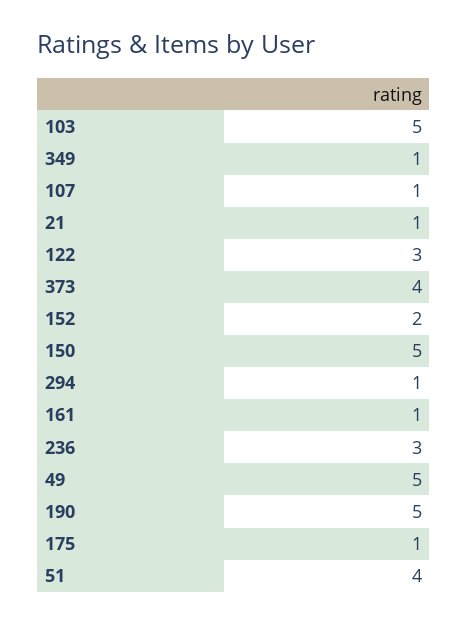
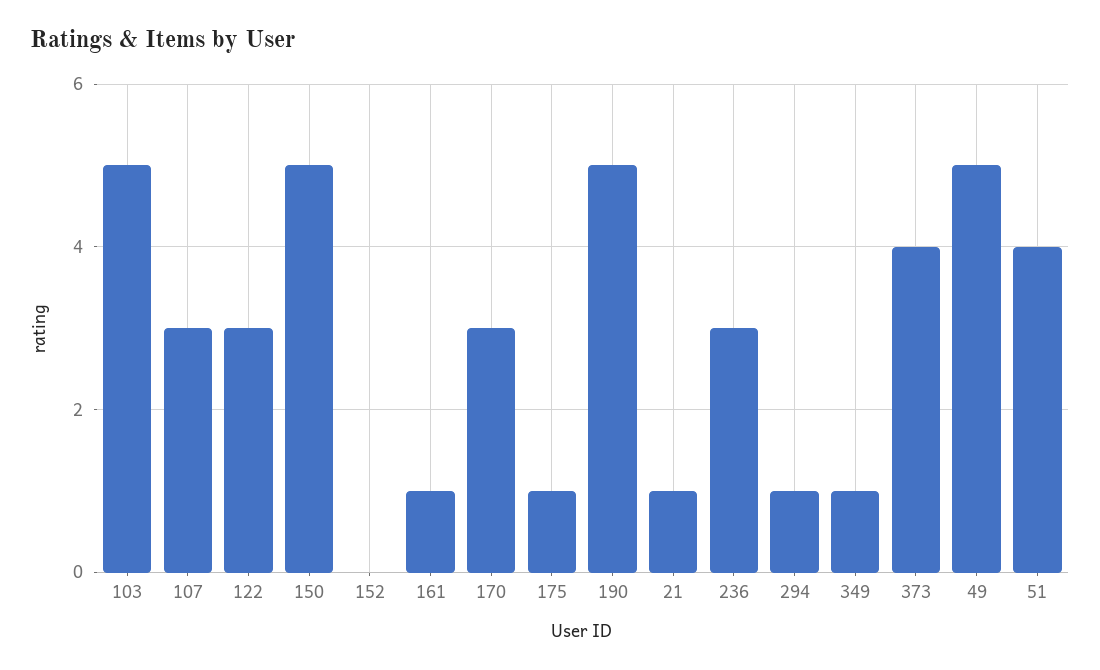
  {
    "103": 5,
    "349": 1,
-   "107": 1,
+   "107": 3,
    "21": 1,
    "122": 3,
    "373": 4,
-   "152": 2,
+   "152": 0,
    "150": 5,
    "294": 1,
    "161": 1,
    "236": 3,
    "49": 5,
    "190": 5,
    "175": 1,
-   "51": 4
+   "51": 4,
+   "170": 3
  }

